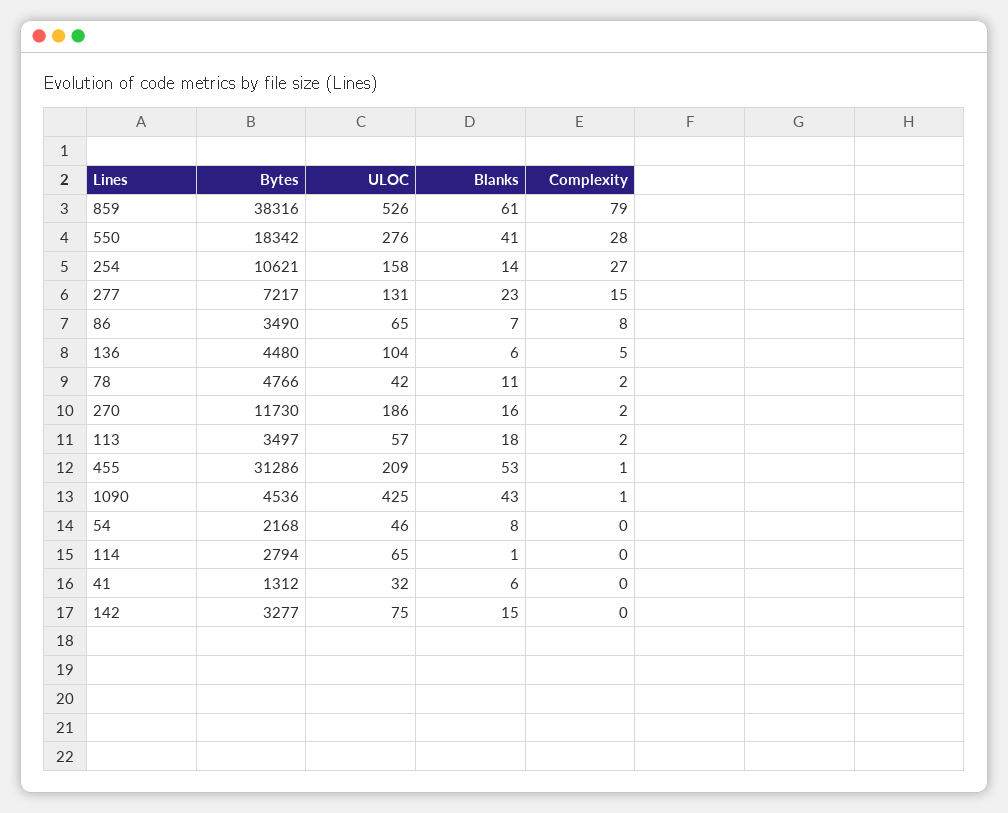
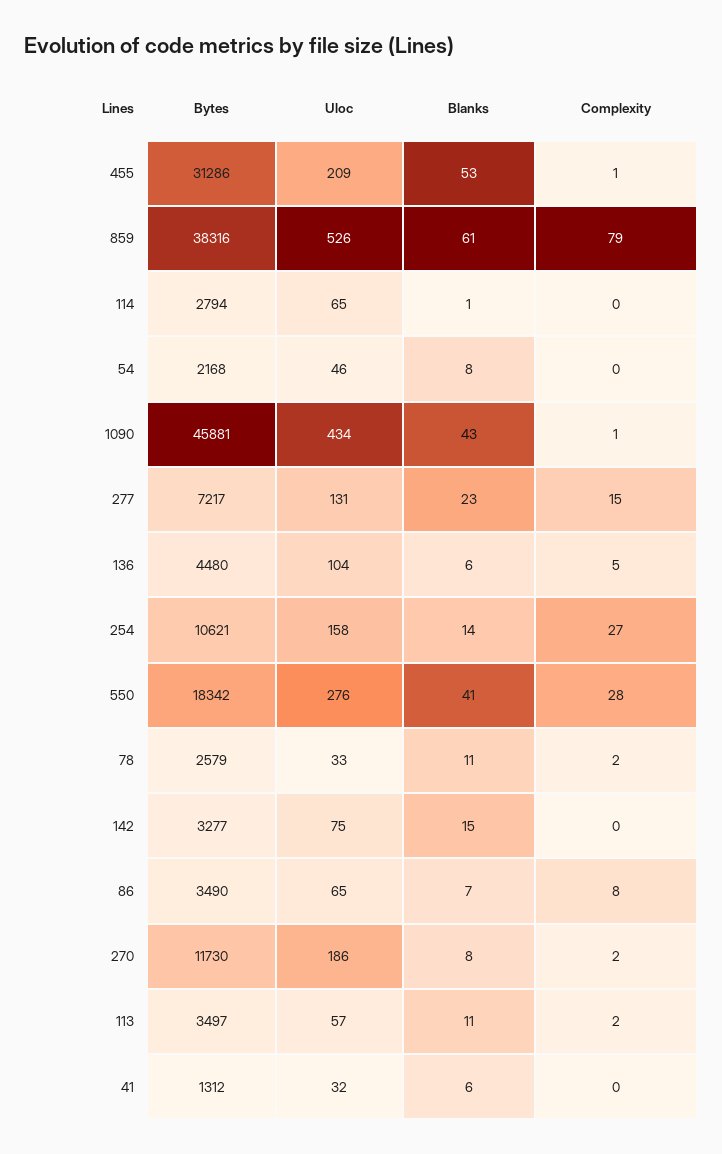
  {
    "Bytes": {
      "859": 38316,
      "550": 18342,
      "254": 10621,
      "277": 7217,
      "86": 3490,
      "136": 4480,
-     "78": 4766,
+     "78": 2579,
      "270": 11730,
      "113": 3497,
      "455": 31286,
-     "1090": 4536,
+     "1090": 45881,
      "54": 2168,
      "114": 2794,
      "41": 1312,
      "142": 3277
    },
    "ULOC": {
      "859": 526,
      "550": 276,
      "254": 158,
      "277": 131,
      "86": 65,
      "136": 104,
-     "78": 42,
+     "78": 33,
      "270": 186,
      "113": 57,
      "455": 209,
-     "1090": 425,
+     "1090": 434,
      "54": 46,
      "114": 65,
      "41": 32,
      "142": 75
    },
    "Blanks": {
      "859": 61,
      "550": 41,
      "254": 14,
      "277": 23,
      "86": 7,
      "136": 6,
      "78": 11,
-     "270": 16,
+     "270": 8,
-     "113": 18,
+     "113": 11,
      "455": 53,
      "1090": 43,
      "54": 8,
      "114": 1,
      "41": 6,
      "142": 15
    },
    "Complexity": {
      "859": 79,
      "550": 28,
      "254": 27,
      "277": 15,
      "86": 8,
      "136": 5,
      "78": 2,
      "270": 2,
      "113": 2,
      "455": 1,
      "1090": 1,
      "54": 0,
      "114": 0,
      "41": 0,
      "142": 0
    }
  }

